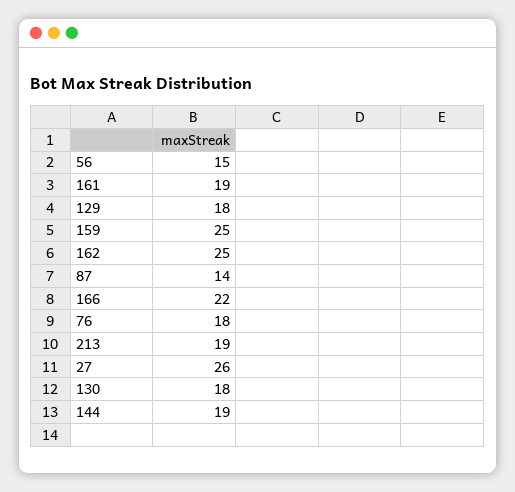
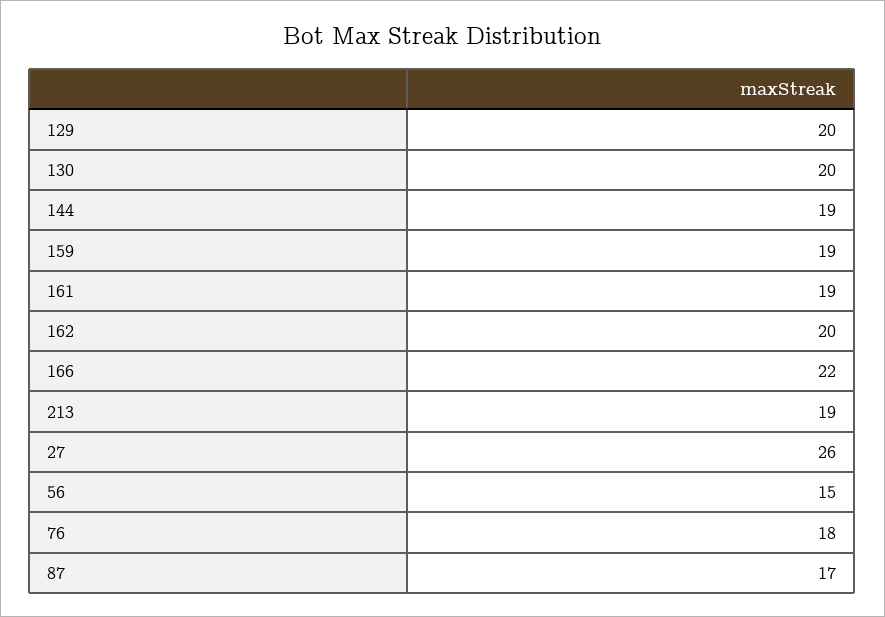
  {
    "56": 15,
    "161": 19,
-   "129": 18,
+   "129": 20,
-   "159": 25,
+   "159": 19,
-   "162": 25,
+   "162": 20,
-   "87": 14,
+   "87": 17,
    "166": 22,
    "76": 18,
    "213": 19,
    "27": 26,
-   "130": 18,
+   "130": 20,
    "144": 19
  }

